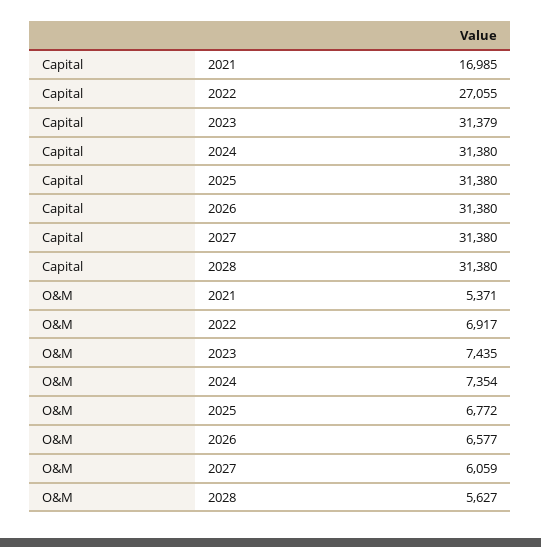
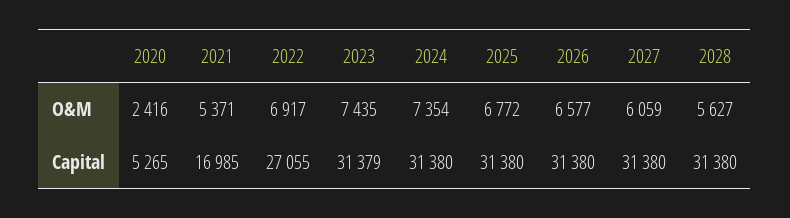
  {
    "Capital": {
      "2021": 16985,
      "2022": 27055,
      "2023": 31379,
      "2024": 31380,
      "2025": 31380,
      "2026": 31380,
      "2027": 31380,
-     "2028": 31380
+     "2028": 31380,
+     "2020": 5265
    },
    "O&M": {
      "2021": 5371,
      "2022": 6917,
      "2023": 7435,
      "2024": 7354,
      "2025": 6772,
      "2026": 6577,
      "2027": 6059,
-     "2028": 5627
+     "2028": 5627,
+     "2020": 2416
    }
  }

